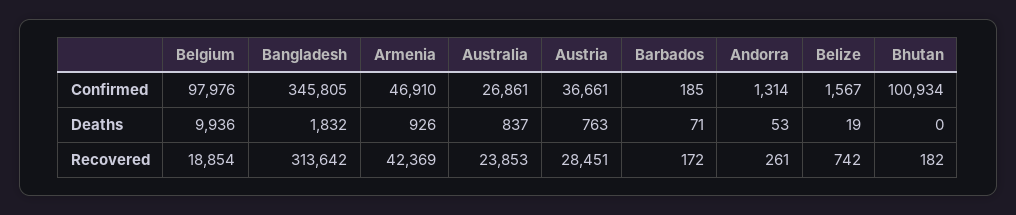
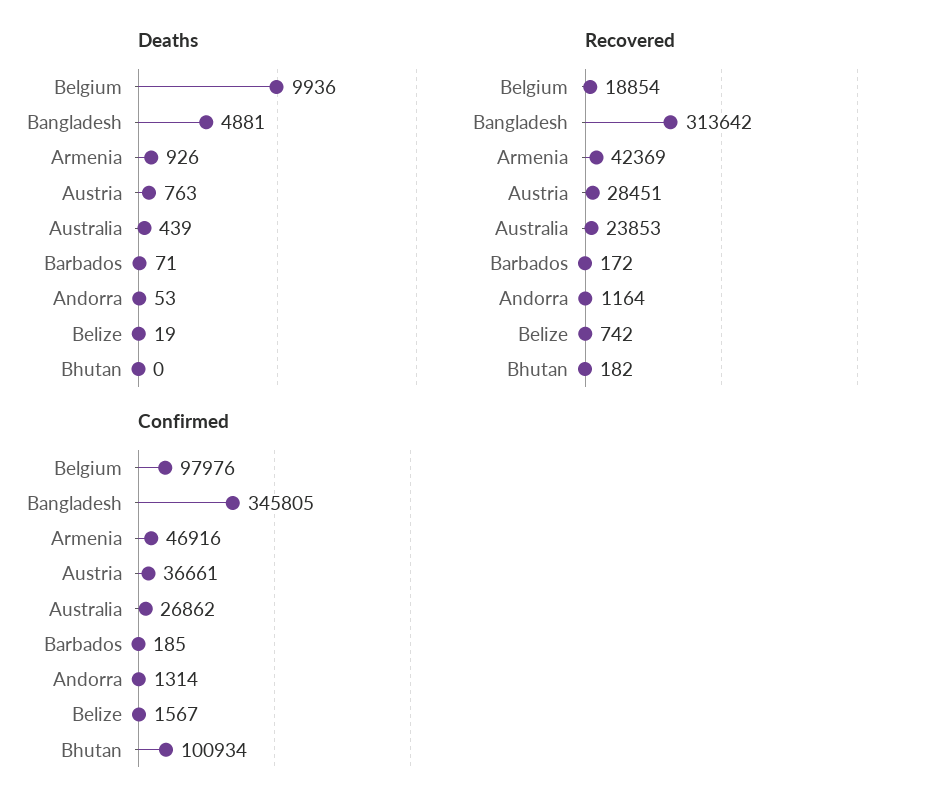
  {
    "Confirmed": {
      "Belgium": 97976,
      "Bangladesh": 345805,
-     "Armenia": 46910,
+     "Armenia": 46916,
-     "Australia": 26861,
+     "Australia": 26862,
      "Austria": 36661,
      "Barbados": 185,
      "Andorra": 1314,
      "Belize": 1567,
      "Bhutan": 100934
    },
    "Deaths": {
      "Belgium": 9936,
-     "Bangladesh": 1832,
+     "Bangladesh": 4881,
      "Armenia": 926,
-     "Australia": 837,
+     "Australia": 439,
      "Austria": 763,
      "Barbados": 71,
      "Andorra": 53,
      "Belize": 19,
      "Bhutan": 0
    },
    "Recovered": {
      "Belgium": 18854,
      "Bangladesh": 313642,
      "Armenia": 42369,
      "Australia": 23853,
      "Austria": 28451,
      "Barbados": 172,
-     "Andorra": 261,
+     "Andorra": 1164,
      "Belize": 742,
      "Bhutan": 182
    }
  }

